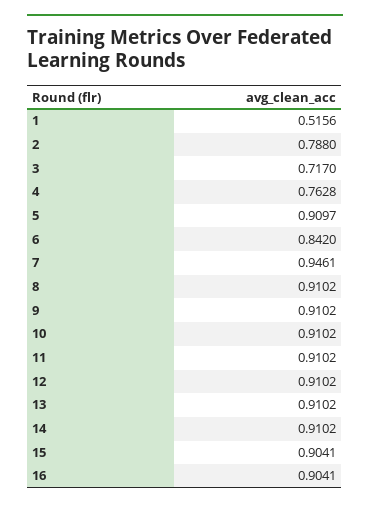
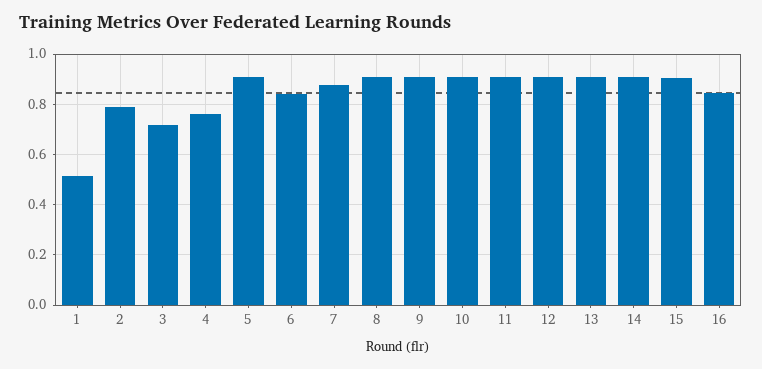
  {
    "1": 0.5156,
    "2": 0.788,
    "3": 0.717,
    "4": 0.7628,
    "5": 0.9097,
    "6": 0.842,
-   "7": 0.9461,
+   "7": 0.875,
    "8": 0.9102,
    "9": 0.9102,
    "10": 0.9102,
    "11": 0.9102,
    "12": 0.9102,
    "13": 0.9102,
    "14": 0.9102,
    "15": 0.9041,
-   "16": 0.9041
+   "16": 0.85
  }

